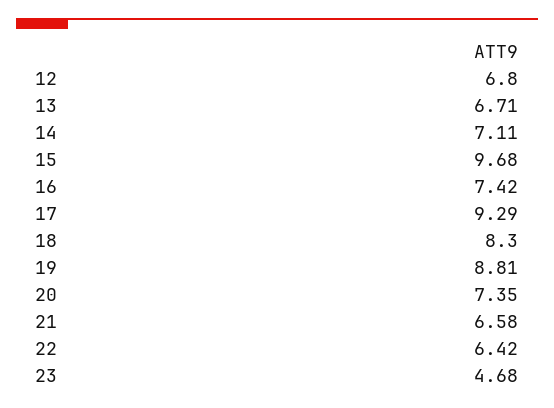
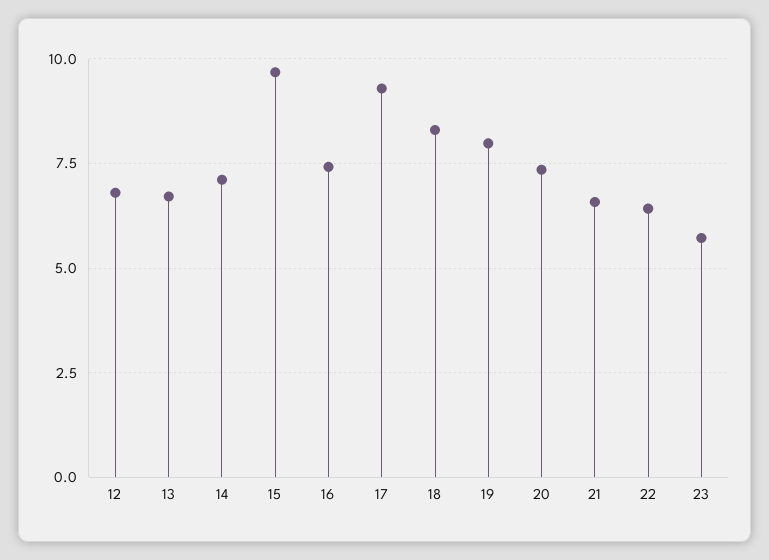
  {
    "12": 6.8,
    "13": 6.71,
    "14": 7.11,
    "15": 9.68,
    "16": 7.42,
    "17": 9.29,
    "18": 8.3,
-   "19": 8.81,
+   "19": 8,
    "20": 7.35,
    "21": 6.58,
    "22": 6.42,
-   "23": 4.68
+   "23": 5.75
  }

